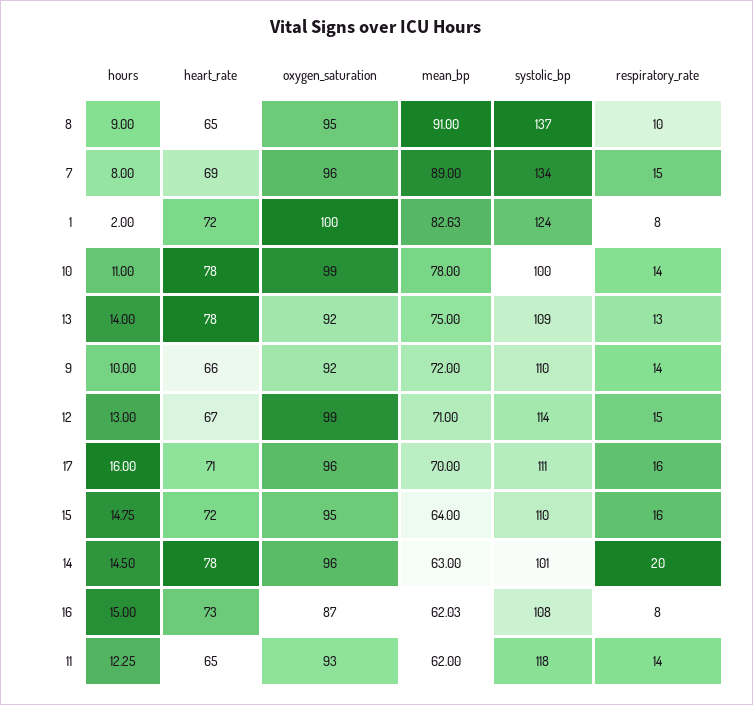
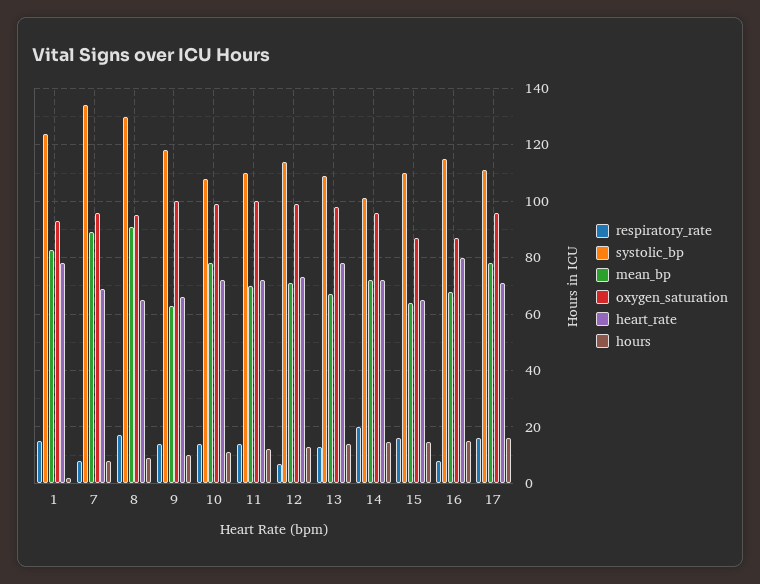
  {
    "hours": {
      "8": 9,
      "7": 8,
      "1": 2,
      "10": 11,
      "13": 14,
      "9": 10,
      "12": 13,
      "17": 16,
      "15": 14.75,
      "14": 14.5,
      "16": 15,
      "11": 12.25
    },
    "heart_rate": {
      "8": 65,
      "7": 69,
-     "1": 72,
+     "1": 77.5,
-     "10": 78,
+     "10": 72.5,
      "13": 78,
      "9": 66,
-     "12": 67,
+     "12": 72.5,
      "17": 71,
-     "15": 72,
+     "15": 65,
-     "14": 78,
+     "14": 72.5,
-     "16": 73,
+     "16": 80,
-     "11": 65
+     "11": 72.5
    },
    "oxygen_saturation": {
      "8": 95,
      "7": 96,
-     "1": 100,
+     "1": 92.5,
      "10": 99,
-     "13": 92,
+     "13": 97.5,
-     "9": 92,
+     "9": 100,
      "12": 99,
      "17": 96,
-     "15": 95,
+     "15": 87.5,
      "14": 96,
      "16": 87,
-     "11": 93
+     "11": 100
    },
    "mean_bp": {
      "8": 91,
      "7": 89,
      "1": 82.63,
      "10": 78,
-     "13": 75,
+     "13": 67.5,
-     "9": 72,
+     "9": 62.5,
      "12": 71,
-     "17": 70,
+     "17": 77.5,
      "15": 64,
-     "14": 63,
+     "14": 72.5,
-     "16": 62.03,
+     "16": 67.5,
-     "11": 62
+     "11": 70
    },
    "systolic_bp": {
-     "8": 137,
+     "8": 130,
      "7": 134,
      "1": 124,
-     "10": 100,
+     "10": 107.5,
      "13": 109,
-     "9": 110,
+     "9": 117.5,
      "12": 114,
      "17": 111,
      "15": 110,
      "14": 101,
-     "16": 108,
+     "16": 115,
-     "11": 118
+     "11": 110
    },
    "respiratory_rate": {
-     "8": 10,
+     "8": 17.5,
-     "7": 15,
+     "7": 7.5,
-     "1": 8,
+     "1": 15,
      "10": 14,
      "13": 13,
      "9": 14,
-     "12": 15,
+     "12": 7.5,
      "17": 16,
      "15": 16,
      "14": 20,
      "16": 8,
      "11": 14
    }
  }

